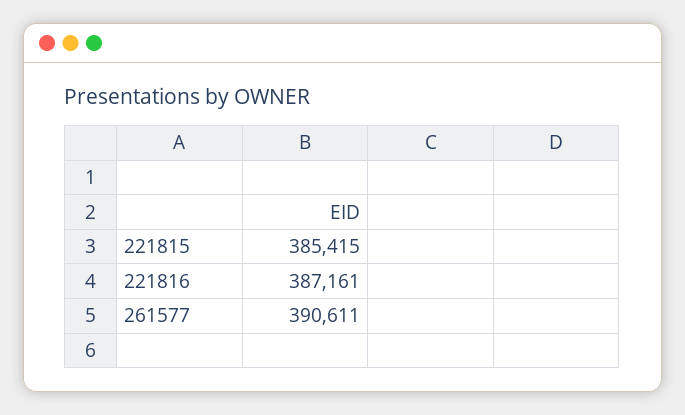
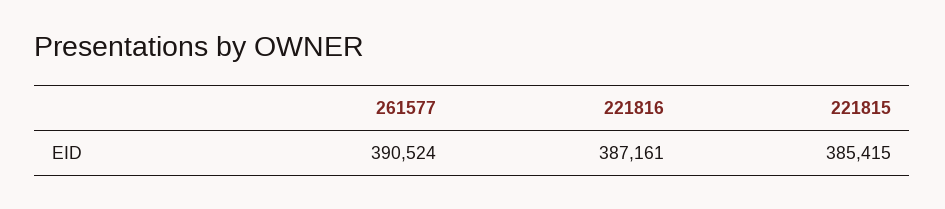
  {
    "221815": 385415,
    "221816": 387161,
-   "261577": 390611
+   "261577": 390524
  }

